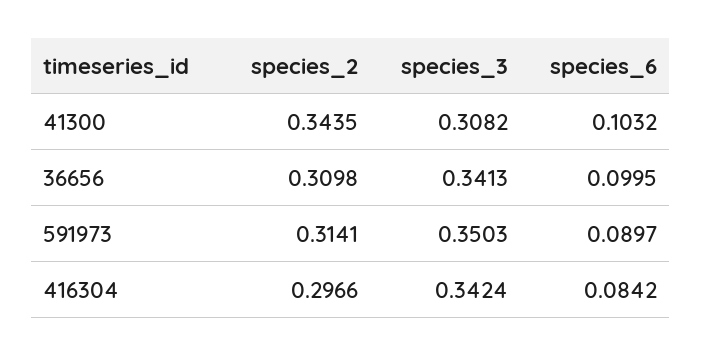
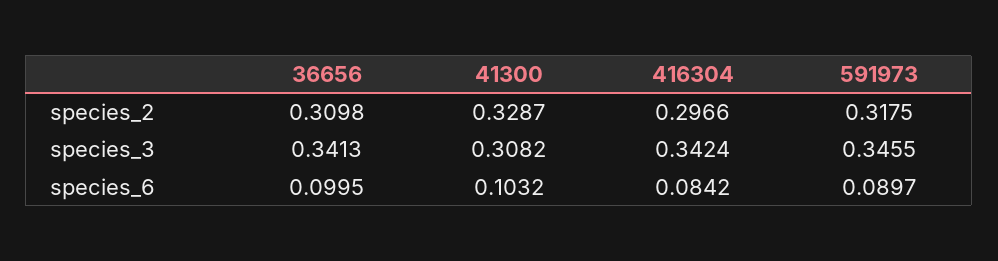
  {
    "species_2": {
-     "41300": 0.3435,
+     "41300": 0.3287,
      "36656": 0.3098,
-     "591973": 0.3141,
+     "591973": 0.3175,
      "416304": 0.2966
    },
    "species_3": {
      "41300": 0.3082,
      "36656": 0.3413,
-     "591973": 0.3503,
+     "591973": 0.3455,
      "416304": 0.3424
    },
    "species_6": {
      "41300": 0.1032,
      "36656": 0.0995,
      "591973": 0.0897,
      "416304": 0.0842
    }
  }

